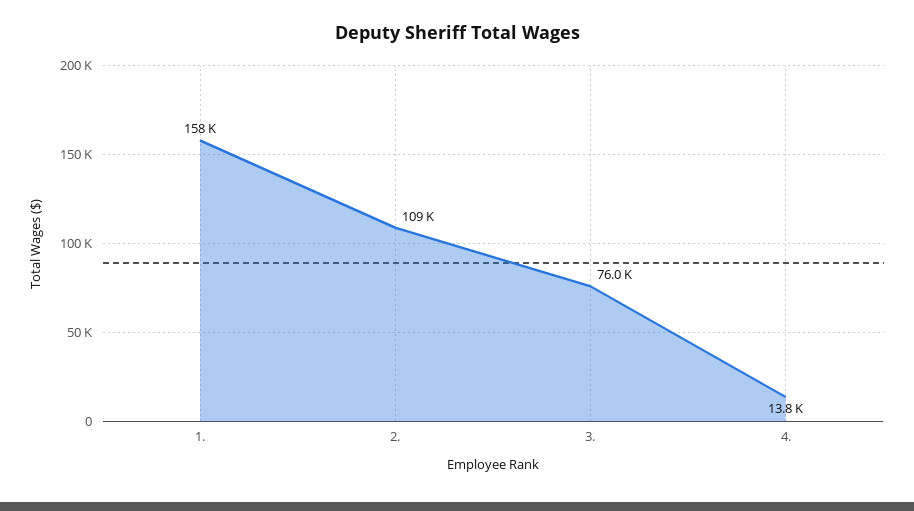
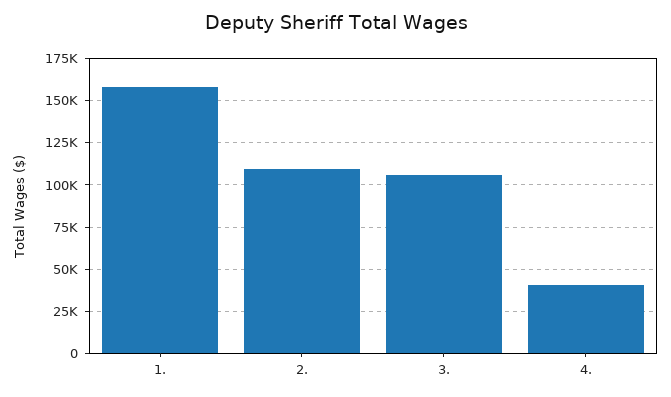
  {
    "1.": 158000,
    "2.": 109000,
-   "3.": 76000,
+   "3.": 105000,
-   "4.": 13800
+   "4.": 40000
  }

